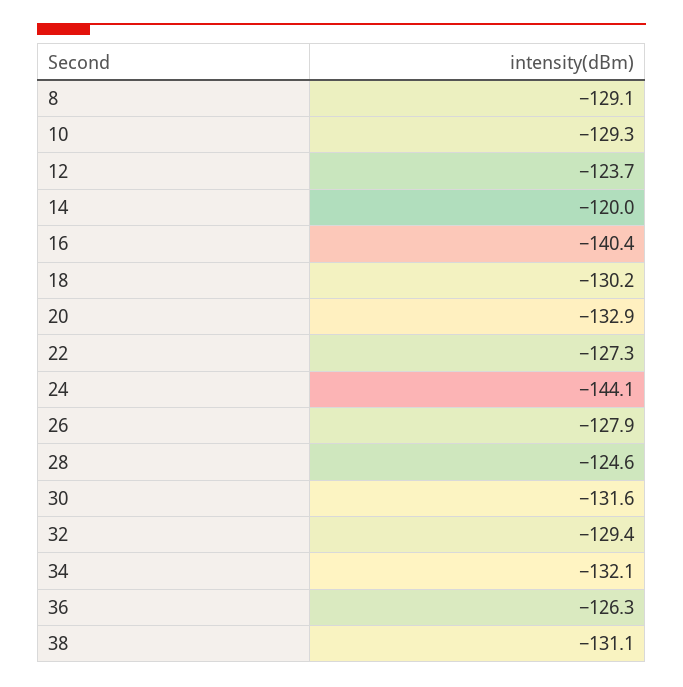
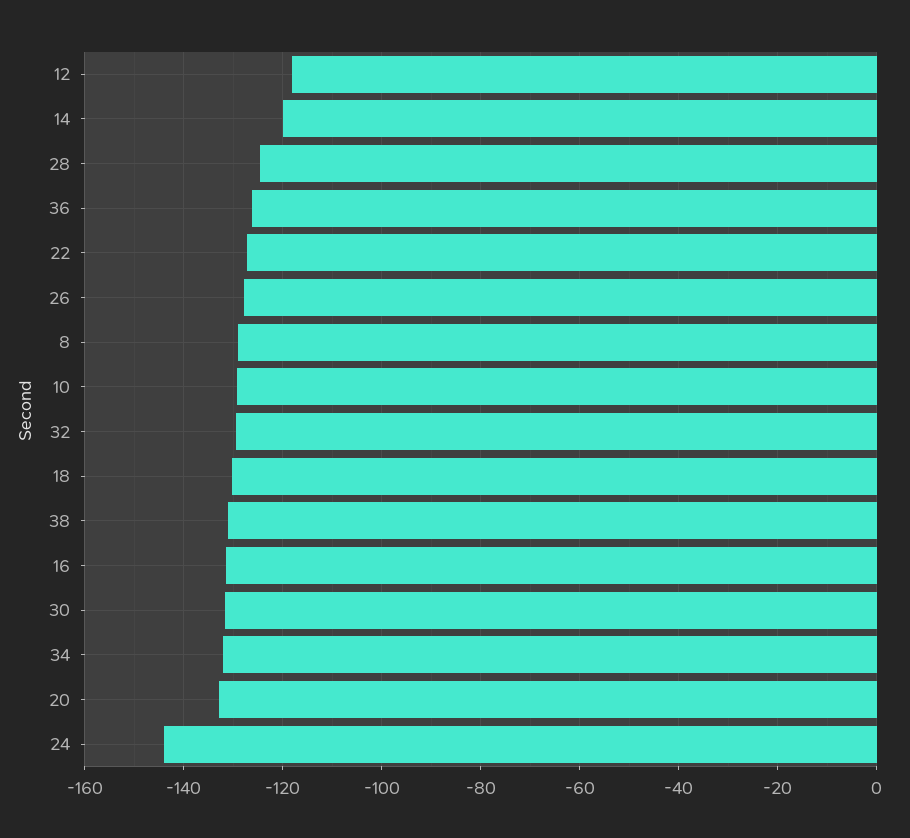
  {
    "8": -129.1,
    "10": -129.3,
-   "12": -123.7,
+   "12": -118,
    "14": -120,
-   "16": -140.4,
+   "16": -132,
    "18": -130.2,
    "20": -132.9,
    "22": -127.3,
    "24": -144.1,
    "26": -127.9,
    "28": -124.6,
    "30": -131.6,
    "32": -129.4,
    "34": -132.1,
    "36": -126.3,
    "38": -131.1
  }

